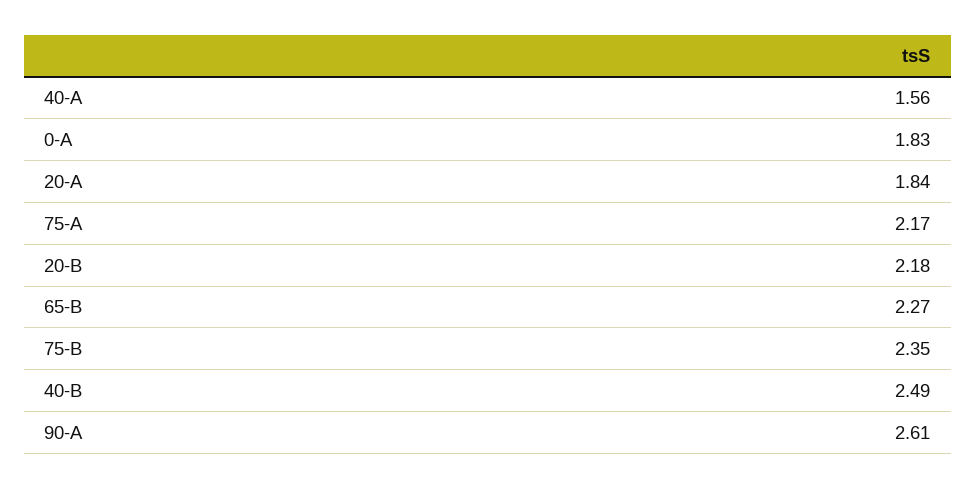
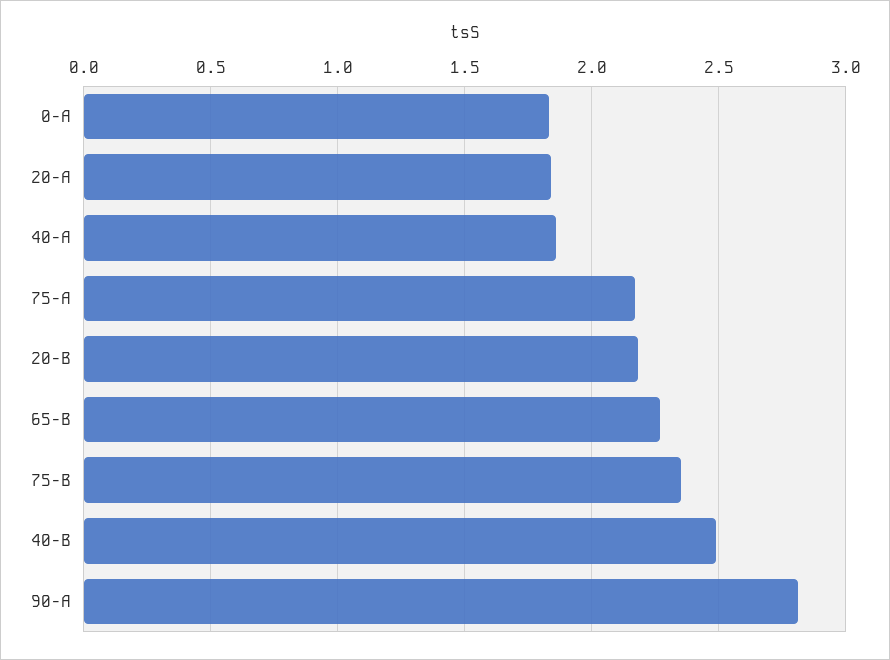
  {
-   "40-A": 1.56,
+   "40-A": 1.85,
    "0-A": 1.83,
    "20-A": 1.84,
    "75-A": 2.17,
    "20-B": 2.18,
    "65-B": 2.27,
    "75-B": 2.35,
    "40-B": 2.49,
-   "90-A": 2.61
+   "90-A": 2.8
  }

